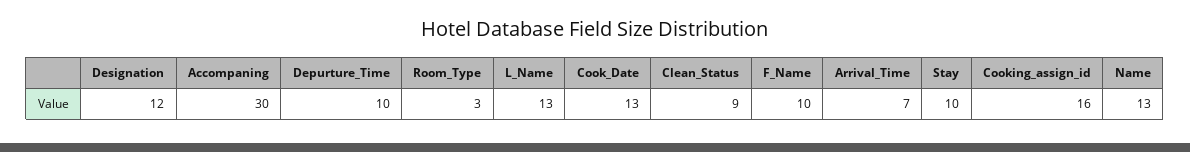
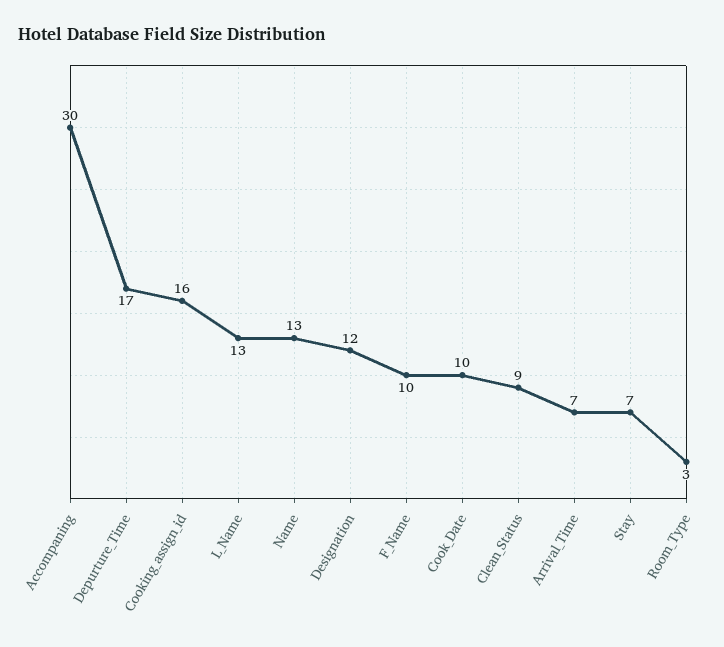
  {
    "Designation": 12,
    "Accompaning": 30,
-   "Depurture_Time": 10,
+   "Depurture_Time": 17,
    "Room_Type": 3,
    "L_Name": 13,
-   "Cook_Date": 13,
+   "Cook_Date": 10,
    "Clean_Status": 9,
    "F_Name": 10,
    "Arrival_Time": 7,
-   "Stay": 10,
+   "Stay": 7,
    "Cooking_assign_id": 16,
    "Name": 13
  }

